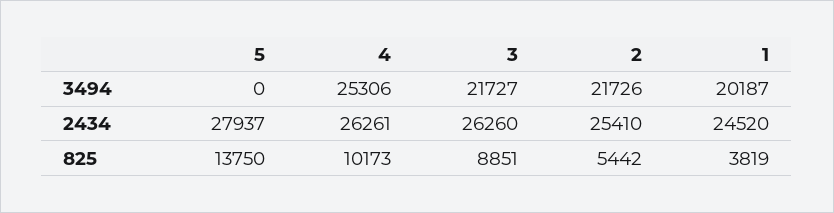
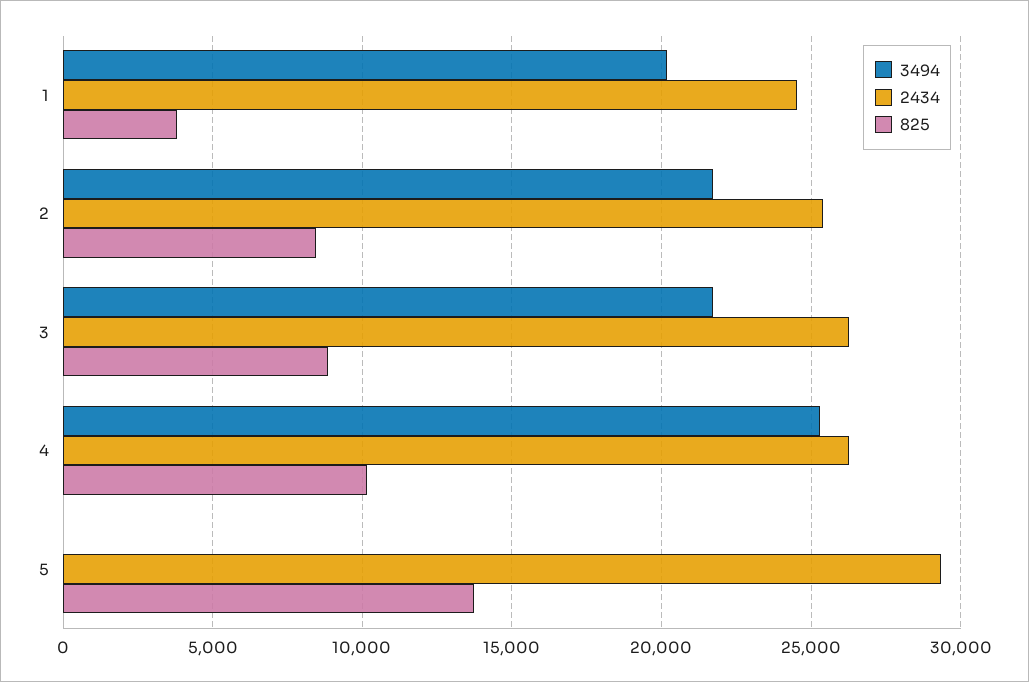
  {
    "3494": {
      "5": 0,
      "4": 25306,
      "3": 21727,
      "2": 21726,
      "1": 20187
    },
    "2434": {
-     "5": 27937,
+     "5": 29500,
      "4": 26261,
      "3": 26260,
      "2": 25410,
      "1": 24520
    },
    "825": {
      "5": 13750,
      "4": 10173,
      "3": 8851,
-     "2": 5442,
+     "2": 8500,
      "1": 3819
    }
  }

